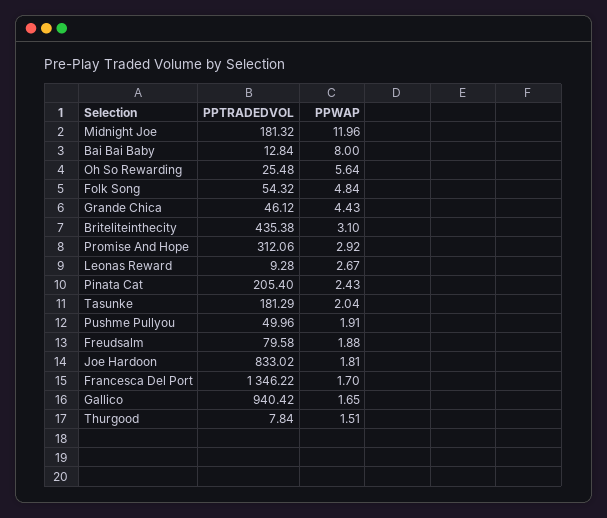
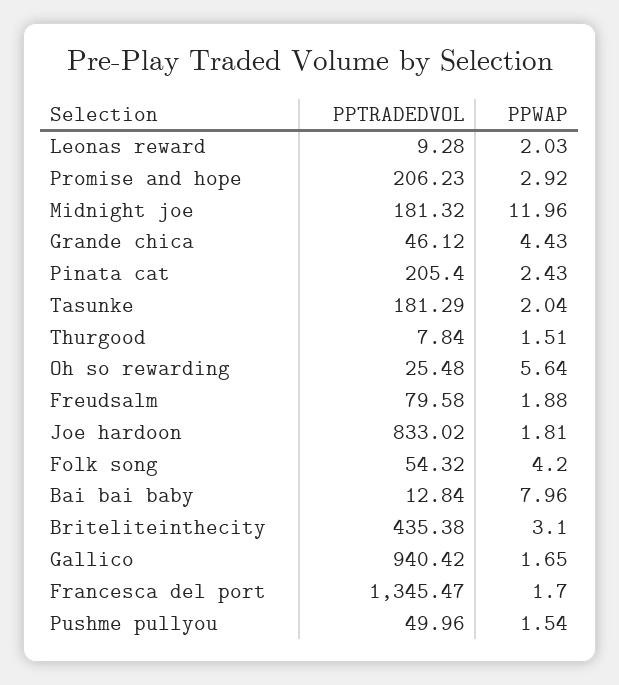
  {
    "PPTRADEDVOL": {
      "Midnight Joe": 181.32,
      "Bai Bai Baby": 12.84,
      "Oh So Rewarding": 25.48,
      "Folk Song": 54.32,
      "Grande Chica": 46.12,
      "Briteliteinthecity": 435.38,
-     "Promise And Hope": 312.06,
+     "Promise And Hope": 206.23,
      "Leonas Reward": 9.28,
      "Pinata Cat": 205.4,
      "Tasunke": 181.29,
      "Pushme Pullyou": 49.96,
      "Freudsalm": 79.58,
      "Joe Hardoon": 833.02,
-     "Francesca Del Port": 1346.22,
+     "Francesca Del Port": 1345.47,
      "Gallico": 940.42,
      "Thurgood": 7.84
    },
    "PPWAP": {
      "Midnight Joe": 11.96,
-     "Bai Bai Baby": 8,
+     "Bai Bai Baby": 7.96,
      "Oh So Rewarding": 5.64,
-     "Folk Song": 4.84,
+     "Folk Song": 4.2,
      "Grande Chica": 4.43,
      "Briteliteinthecity": 3.1,
      "Promise And Hope": 2.92,
-     "Leonas Reward": 2.67,
+     "Leonas Reward": 2.03,
      "Pinata Cat": 2.43,
      "Tasunke": 2.04,
-     "Pushme Pullyou": 1.91,
+     "Pushme Pullyou": 1.54,
      "Freudsalm": 1.88,
      "Joe Hardoon": 1.81,
      "Francesca Del Port": 1.7,
      "Gallico": 1.65,
      "Thurgood": 1.51
    }
  }

